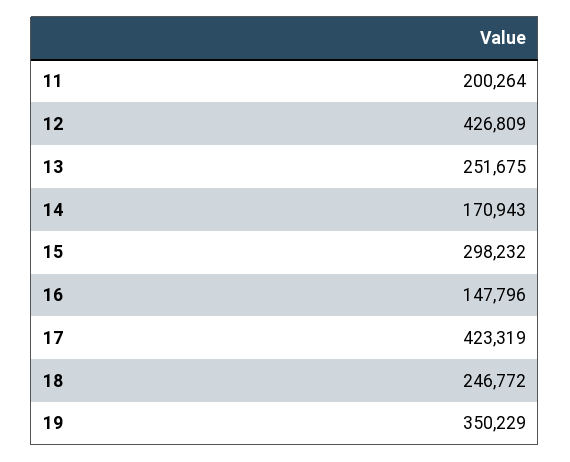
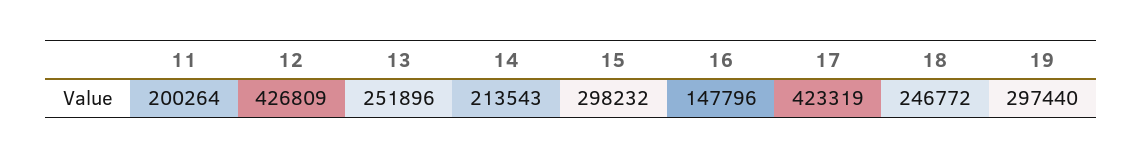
  {
    "11": 200264,
    "12": 426809,
-   "13": 251675,
+   "13": 251896,
-   "14": 170943,
+   "14": 213543,
    "15": 298232,
    "16": 147796,
    "17": 423319,
    "18": 246772,
-   "19": 350229
+   "19": 297440
  }

